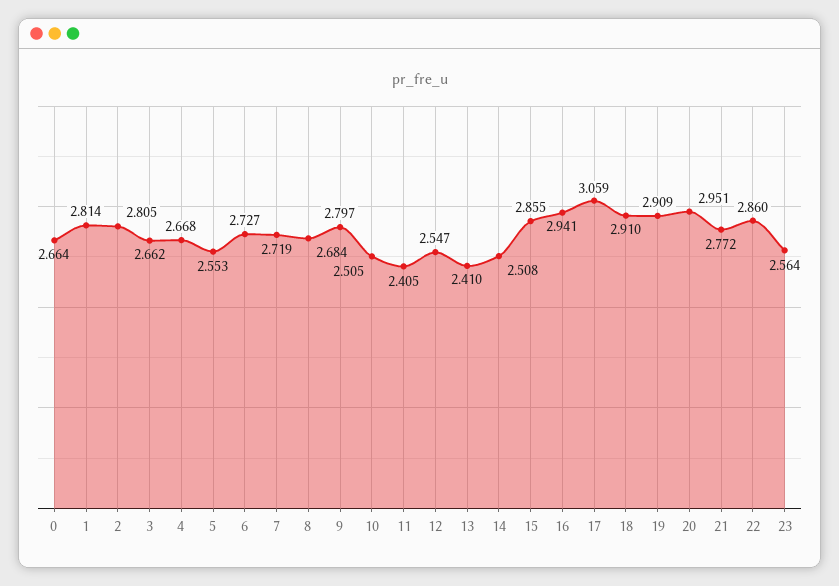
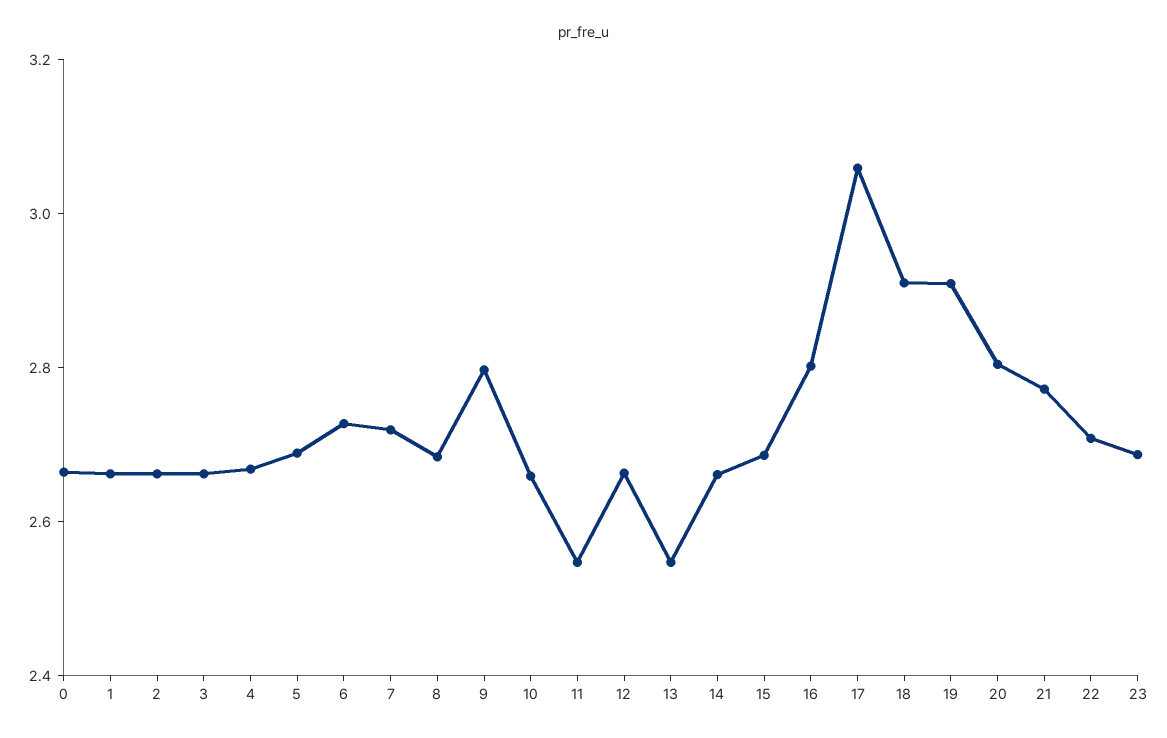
  {
    "0": 2.664,
-   "1": 2.814,
+   "1": 2.65,
-   "2": 2.805,
+   "2": 2.65,
    "3": 2.662,
    "4": 2.668,
-   "5": 2.553,
+   "5": 2.7,
    "6": 2.727,
    "7": 2.719,
    "8": 2.684,
    "9": 2.797,
-   "10": 2.505,
+   "10": 2.65,
-   "11": 2.405,
+   "11": 2.55,
-   "12": 2.547,
+   "12": 2.65,
-   "13": 2.41,
+   "13": 2.55,
-   "14": 2.508,
+   "14": 2.65,
-   "15": 2.855,
+   "15": 2.7,
-   "16": 2.941,
+   "16": 2.8,
    "17": 3.059,
    "18": 2.91,
    "19": 2.909,
-   "20": 2.951,
+   "20": 2.8,
    "21": 2.772,
-   "22": 2.86,
+   "22": 2.7,
-   "23": 2.564
+   "23": 2.7
  }

